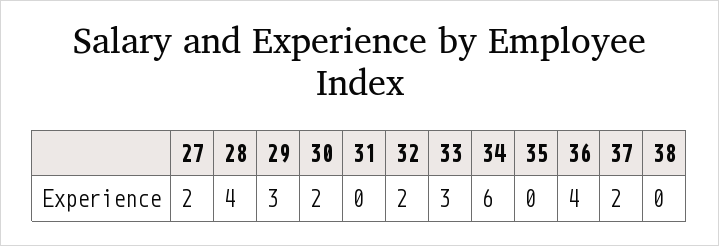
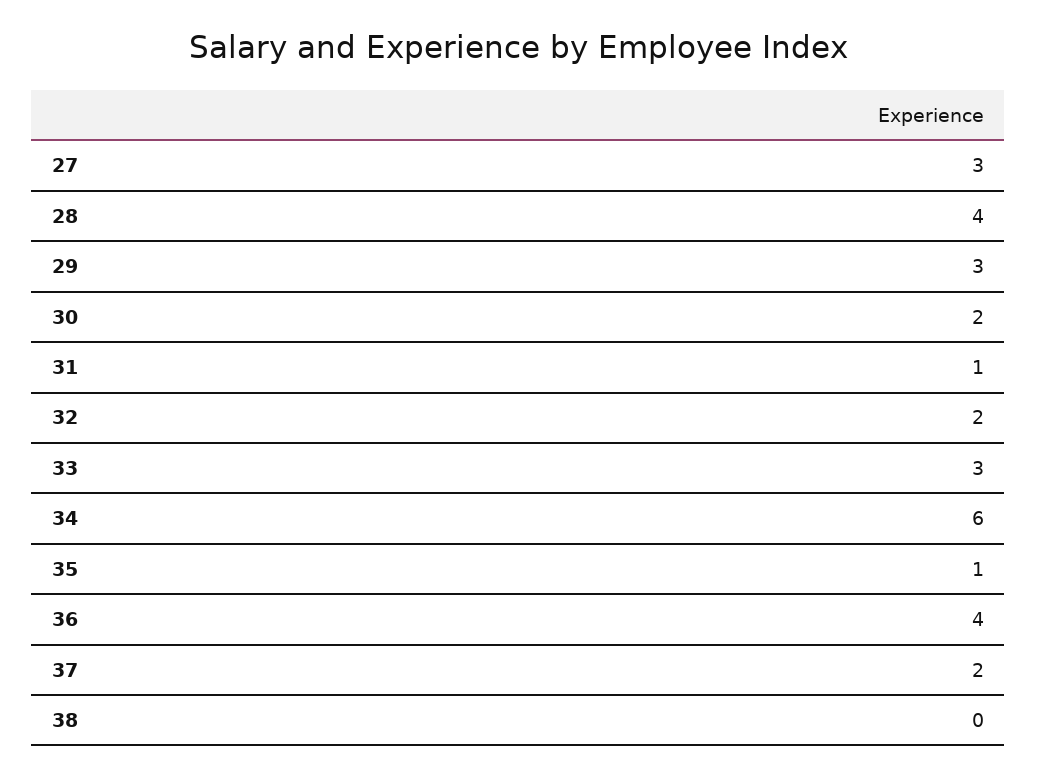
  {
-   "27": 2,
+   "27": 3,
    "28": 4,
    "29": 3,
    "30": 2,
-   "31": 0,
+   "31": 1,
    "32": 2,
    "33": 3,
    "34": 6,
-   "35": 0,
+   "35": 1,
    "36": 4,
    "37": 2,
    "38": 0
  }

